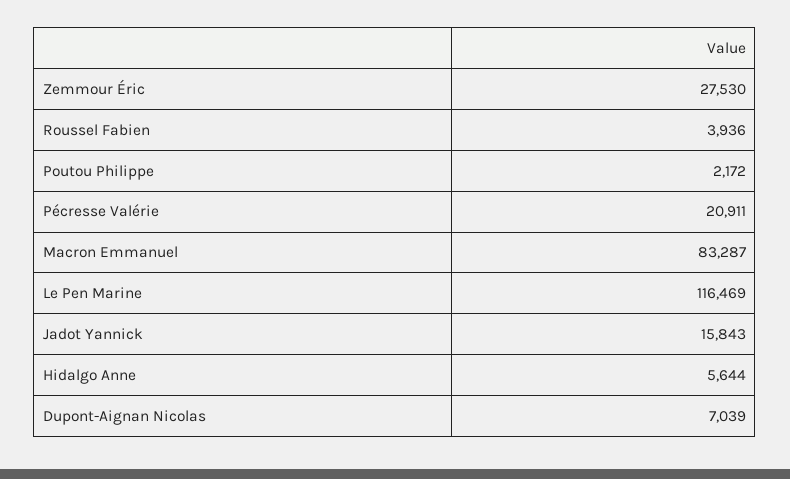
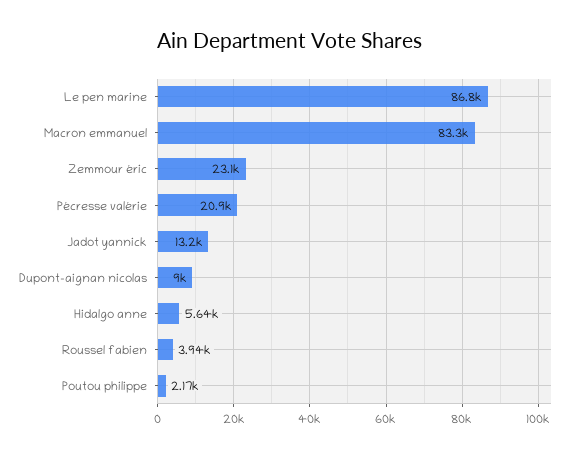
  {
-   "Zemmour Éric": 27530,
+   "Zemmour Éric": 23100,
    "Roussel Fabien": 3936,
    "Poutou Philippe": 2172,
    "Pécresse Valérie": 20911,
    "Macron Emmanuel": 83287,
-   "Le Pen Marine": 116469,
+   "Le Pen Marine": 86800,
-   "Jadot Yannick": 15843,
+   "Jadot Yannick": 13200,
    "Hidalgo Anne": 5644,
-   "Dupont-Aignan Nicolas": 7039
+   "Dupont-Aignan Nicolas": 9000
  }

